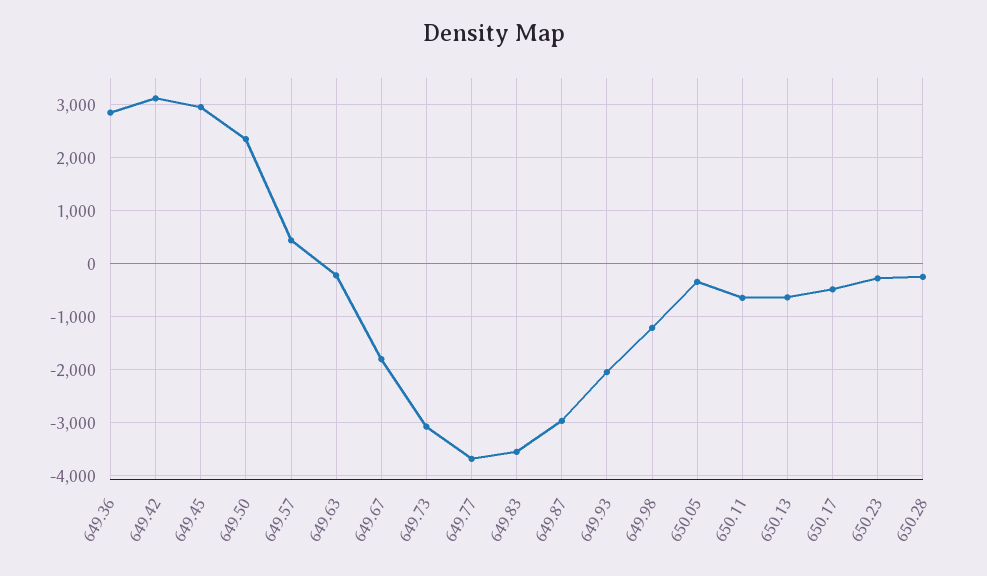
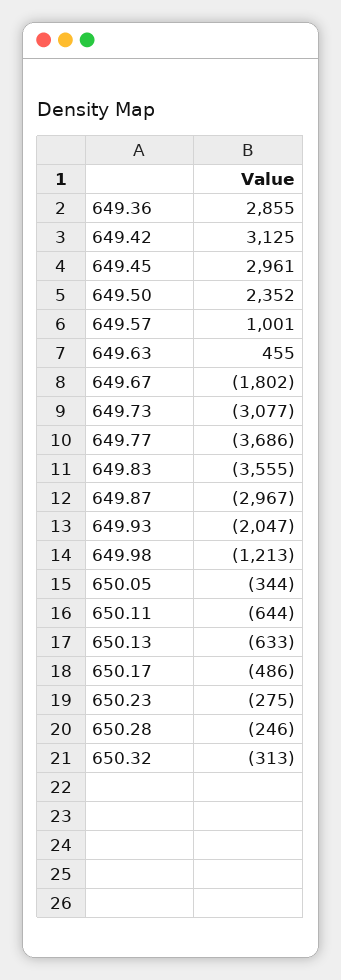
  {
    "649.36": 2855,
    "649.42": 3125,
    "649.45": 2961,
    "649.50": 2352,
-   "649.57": 400,
+   "649.57": 1001,
-   "649.63": -200,
+   "649.63": 455,
    "649.67": -1802,
    "649.73": -3077,
    "649.77": -3686,
    "649.83": -3555,
    "649.87": -2967,
    "649.93": -2047,
    "649.98": -1213,
    "650.05": -344,
    "650.11": -644,
    "650.13": -633,
    "650.17": -486,
    "650.23": -275,
-   "650.28": -246
+   "650.28": -246,
+   "650.32": -313
  }

